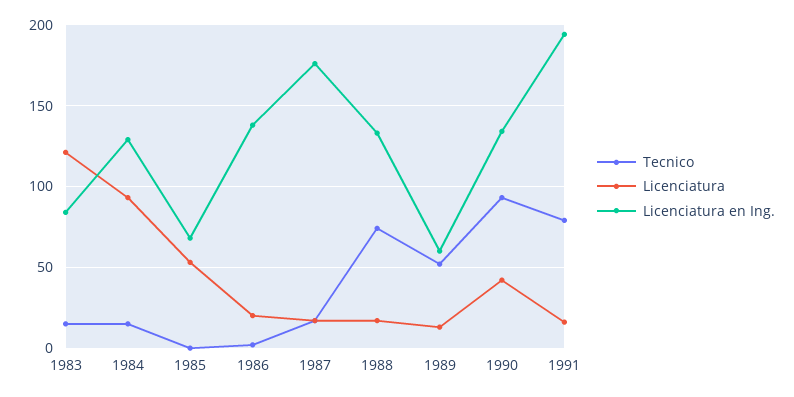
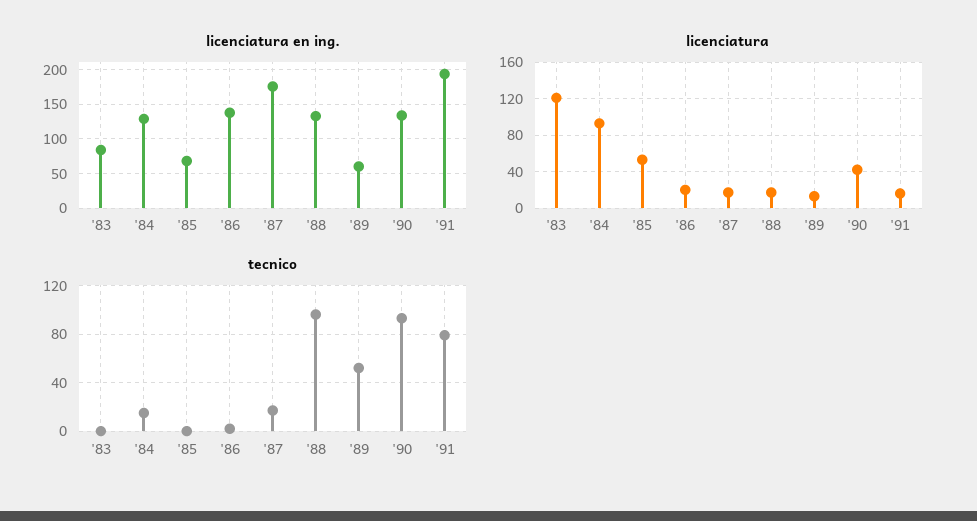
  {
    "Tecnico": {
-     "1983": 15,
+     "1983": 0,
      "1984": 15,
      "1985": 0,
      "1986": 0,
      "1987": 15,
-     "1988": 75,
+     "1988": 95,
      "1989": 50,
      "1990": 95,
      "1991": 80
    },
    "Licenciatura": {
      "1983": 120,
      "1984": 95,
      "1985": 55,
      "1986": 20,
      "1987": 15,
      "1988": 15,
      "1989": 15,
      "1990": 40,
      "1991": 15
    },
    "Licenciatura en Ing.": {
      "1983": 85,
      "1984": 130,
      "1985": 70,
      "1986": 140,
      "1987": 175,
      "1988": 135,
      "1989": 60,
      "1990": 135,
      "1991": 195
    }
  }

